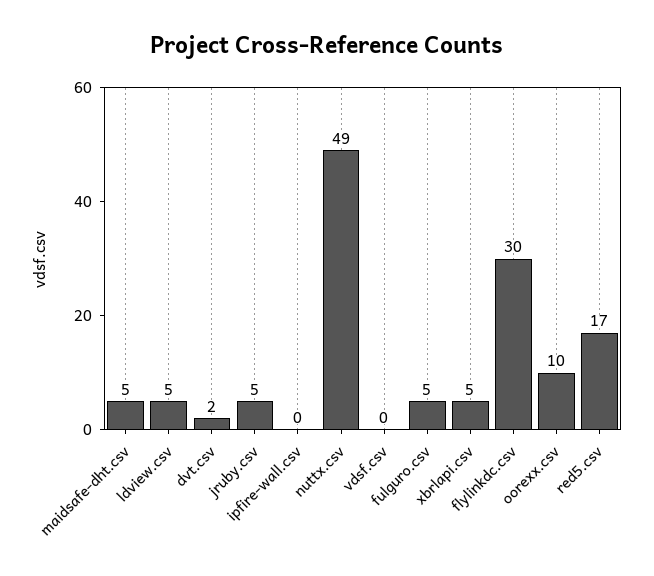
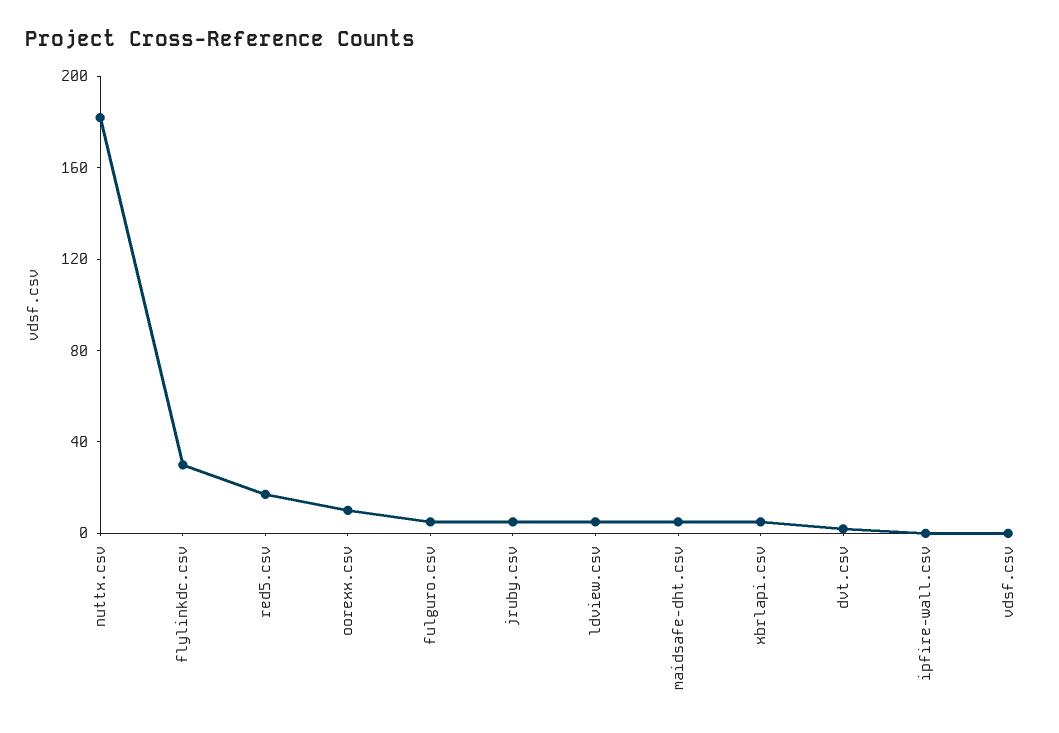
  {
    "maidsafe-dht.csv": 5,
    "ldview.csv": 5,
    "dvt.csv": 2,
    "jruby.csv": 5,
    "ipfire-wall.csv": 0,
-   "nuttx.csv": 49,
+   "nuttx.csv": 180,
    "vdsf.csv": 0,
    "fulguro.csv": 5,
    "xbrlapi.csv": 5,
    "flylinkdc.csv": 30,
    "oorexx.csv": 10,
    "red5.csv": 17
  }

